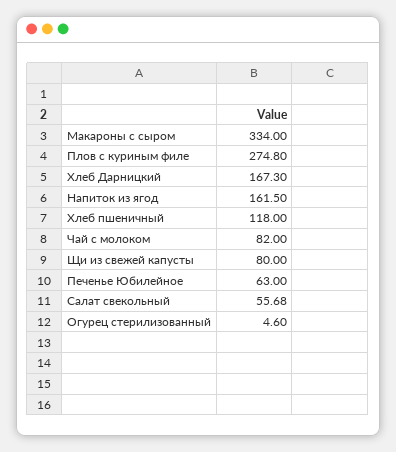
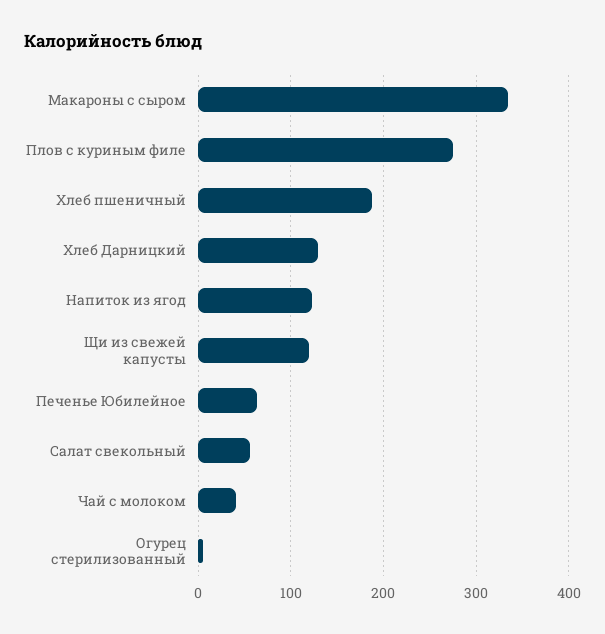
  {
    "Макароны с сыром": 334,
    "Плов с куриным филе": 274.8,
-   "Хлеб Дарницкий": 167.3,
+   "Хлеб Дарницкий": 130,
-   "Напиток из ягод": 161.5,
+   "Напиток из ягод": 120,
-   "Хлеб пшеничный": 118,
+   "Хлеб пшеничный": 190,
-   "Чай с молоком": 82,
+   "Чай с молоком": 40,
-   "Щи из свежей капусты": 80,
+   "Щи из свежей капусты": 120,
    "Печенье Юбилейное": 63,
    "Салат свекольный": 55.68,
    "Огурец стерилизованный": 4.6
  }

